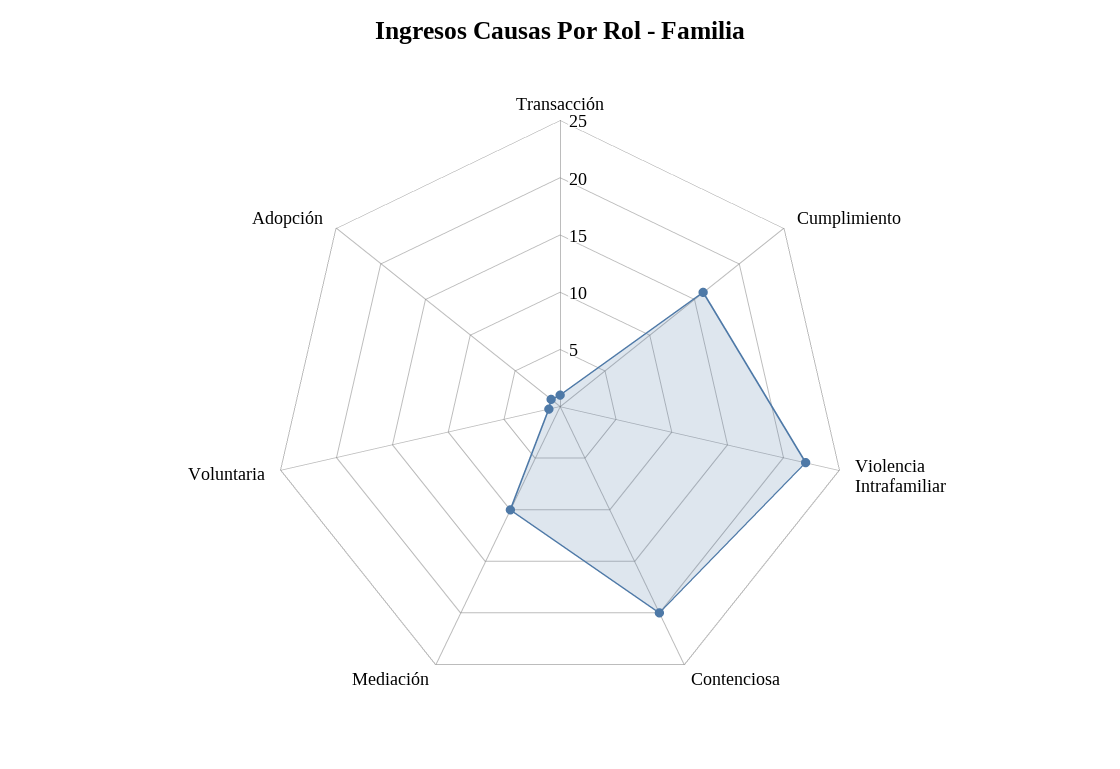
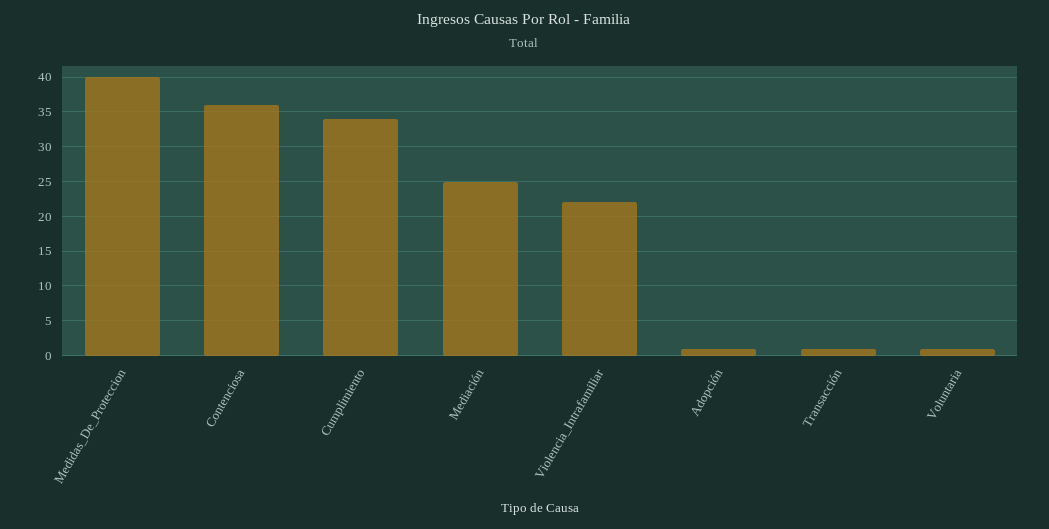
  {
    "Transacción": 1,
-   "Cumplimiento": 16,
+   "Cumplimiento": 34,
    "Violencia Intrafamiliar": 22,
-   "Contenciosa": 20,
+   "Contenciosa": 36,
-   "Mediación": 10,
+   "Mediación": 25,
    "Voluntaria": 1,
-   "Adopción": 1
+   "Adopción": 1,
+   "Medidas_De_Proteccion": 40
  }

